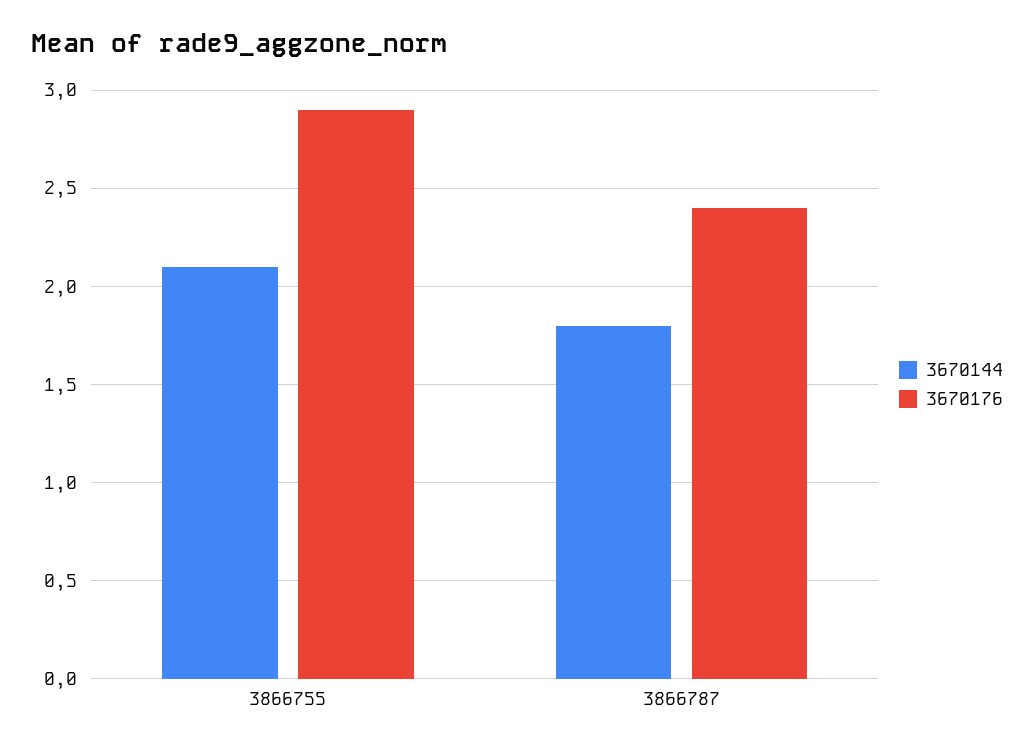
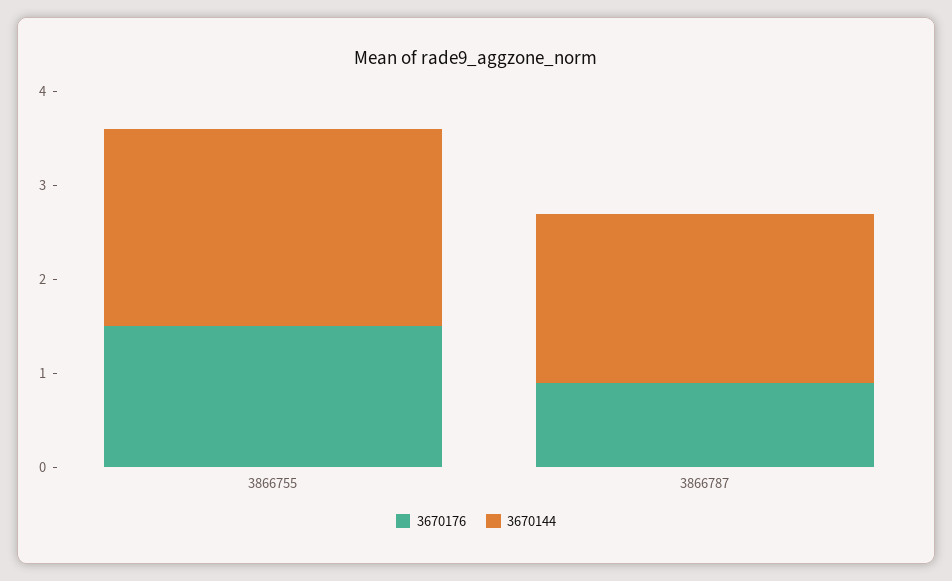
  {
    "3670144": {
      "3866755": 2.1,
      "3866787": 1.8
    },
    "3670176": {
-     "3866755": 2.9,
+     "3866755": 1.5,
-     "3866787": 2.4
+     "3866787": 0.9
    }
  }

